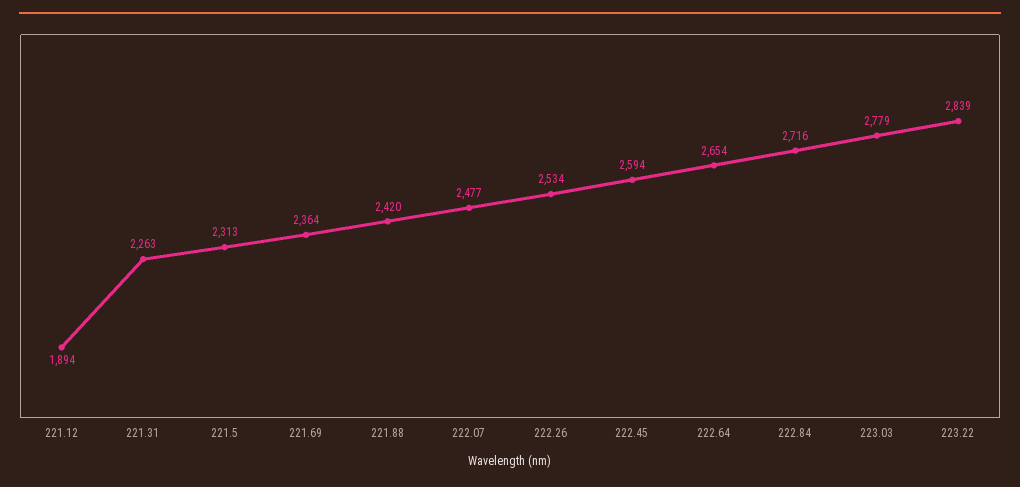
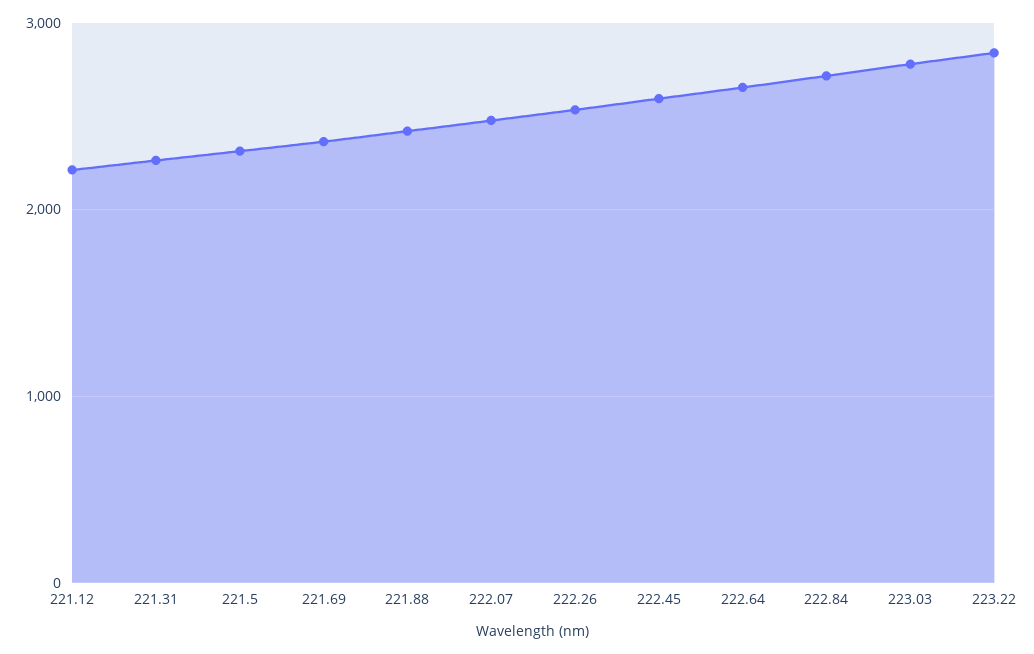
  {
-   "221.12": 1894,
+   "221.12": 2200,
    "221.31": 2263,
    "221.5": 2313,
    "221.69": 2364,
    "221.88": 2420,
    "222.07": 2477,
    "222.26": 2534,
    "222.45": 2594,
    "222.64": 2654,
    "222.84": 2716,
    "223.03": 2779,
    "223.22": 2839
  }

